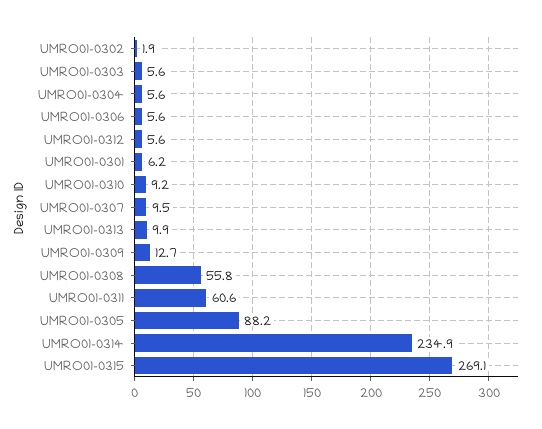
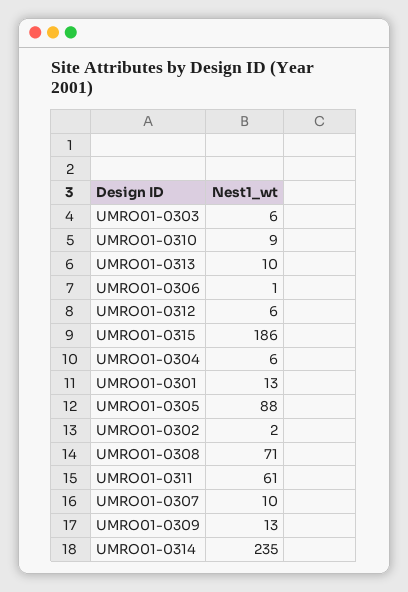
  {
    "UMRO01-0302": 1.9,
    "UMRO01-0303": 5.6,
    "UMRO01-0304": 5.6,
-   "UMRO01-0306": 5.6,
+   "UMRO01-0306": 1,
    "UMRO01-0312": 5.6,
-   "UMRO01-0301": 6.2,
+   "UMRO01-0301": 13,
    "UMRO01-0310": 9.2,
    "UMRO01-0307": 9.5,
    "UMRO01-0313": 9.9,
    "UMRO01-0309": 12.7,
-   "UMRO01-0308": 55.8,
+   "UMRO01-0308": 71,
    "UMRO01-0311": 60.6,
    "UMRO01-0305": 88.2,
    "UMRO01-0314": 234.9,
-   "UMRO01-0315": 269.1
+   "UMRO01-0315": 186
  }

